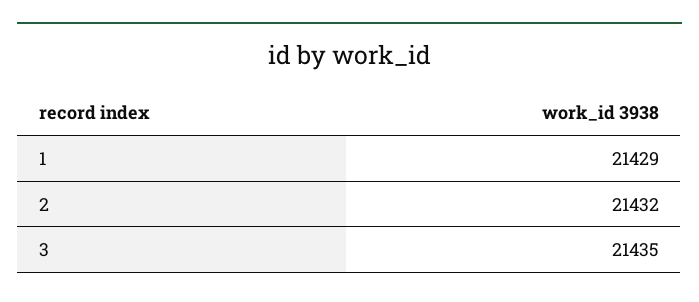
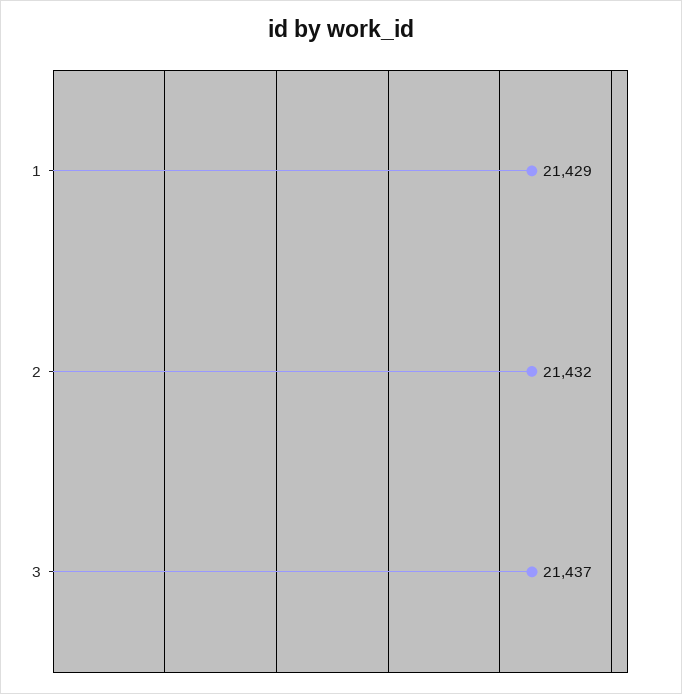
  {
    "1": 21429,
    "2": 21432,
-   "3": 21435
+   "3": 21437
  }

